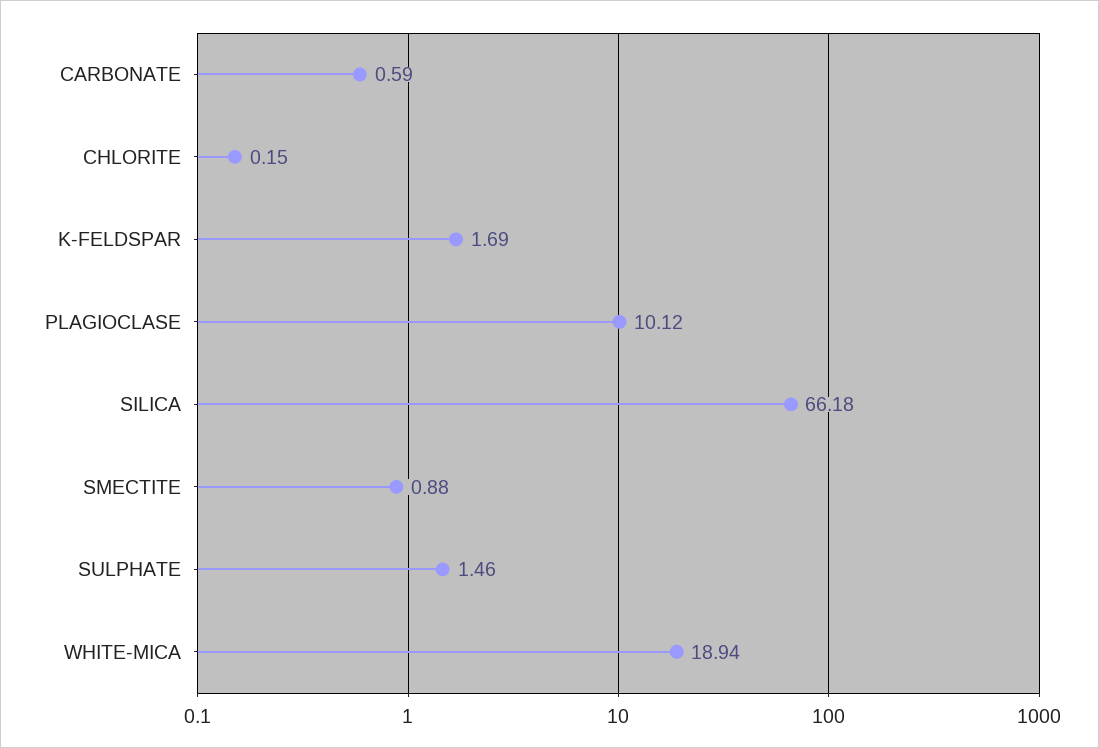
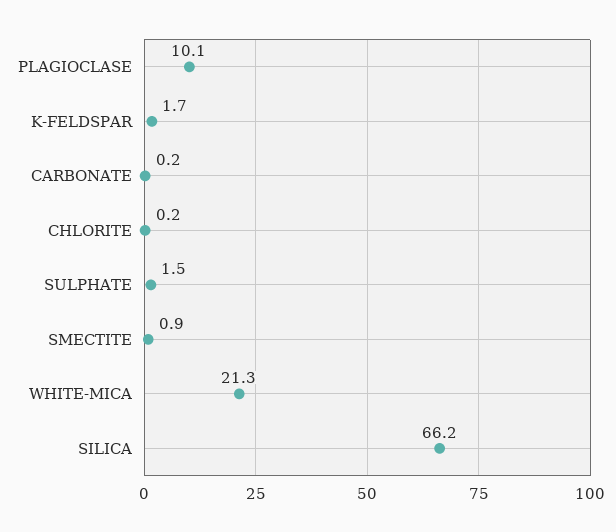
  {
-   "CARBONATE": 0.59,
+   "CARBONATE": 0.2,
    "CHLORITE": 0.15,
    "K-FELDSPAR": 1.69,
    "PLAGIOCLASE": 10.12,
    "SILICA": 66.18,
    "SMECTITE": 0.88,
    "SULPHATE": 1.46,
-   "WHITE-MICA": 18.94
+   "WHITE-MICA": 21.3
  }

